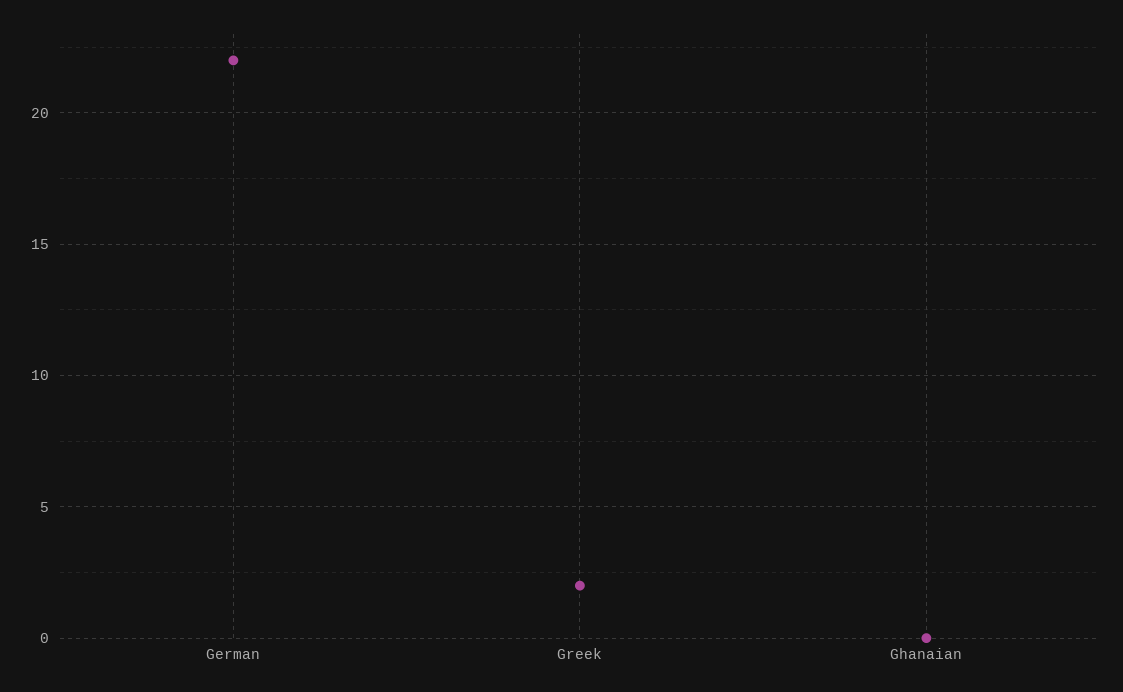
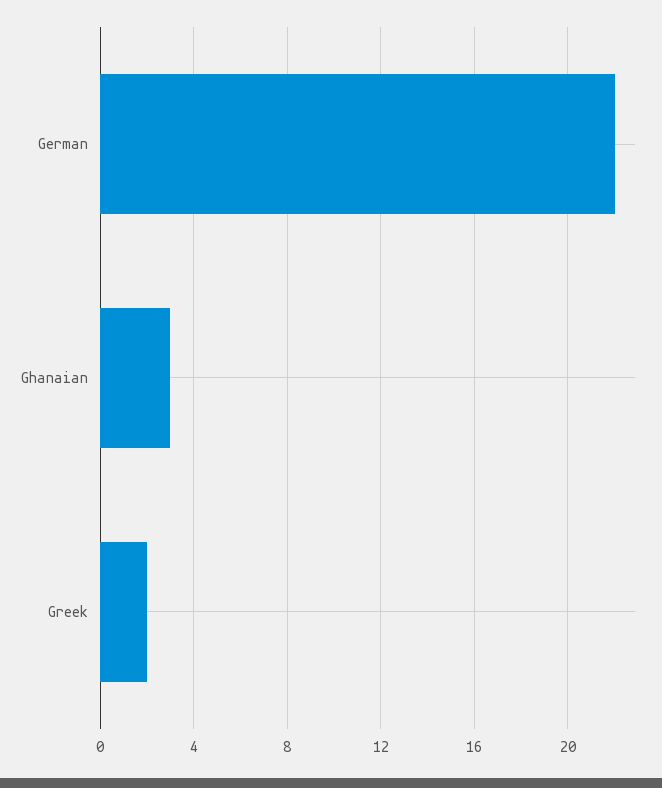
  {
    "German": 22,
    "Greek": 2,
-   "Ghanaian": 0
+   "Ghanaian": 3
  }

